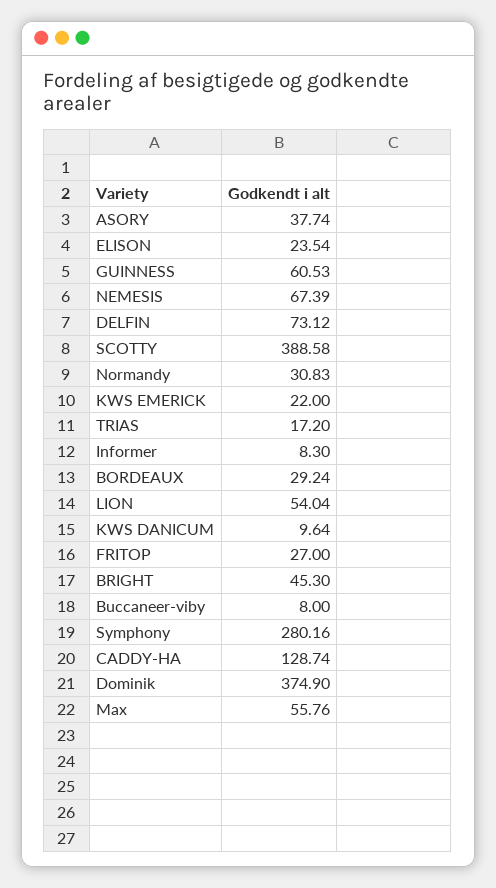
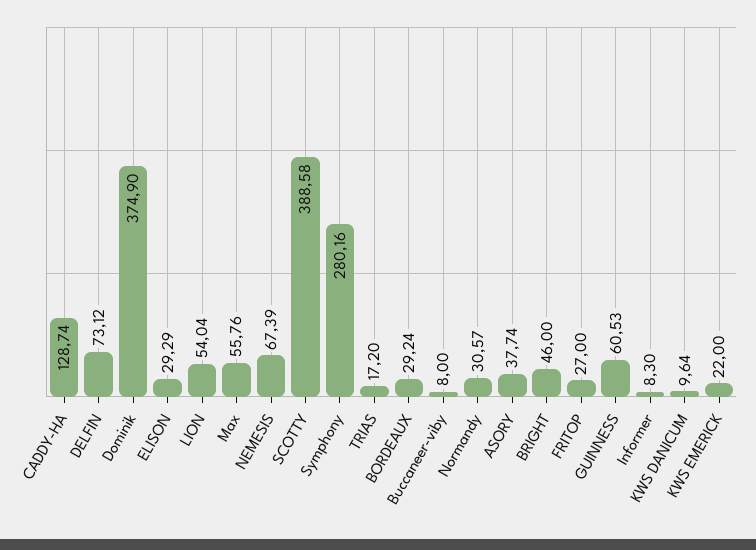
  {
    "ASORY": 37.74,
-   "ELISON": 23.54,
+   "ELISON": 29.29,
    "GUINNESS": 60.53,
    "NEMESIS": 67.39,
    "DELFIN": 73.12,
    "SCOTTY": 388.58,
-   "Normandy": 30.83,
+   "Normandy": 30.57,
    "KWS EMERICK": 22,
    "TRIAS": 17.2,
    "Informer": 8.3,
    "BORDEAUX": 29.24,
    "LION": 54.04,
    "KWS DANICUM": 9.64,
    "FRITOP": 27,
-   "BRIGHT": 45.3,
+   "BRIGHT": 46,
    "Buccaneer-viby": 8,
    "Symphony": 280.16,
    "CADDY-HA": 128.74,
    "Dominik": 374.9,
    "Max": 55.76
  }

